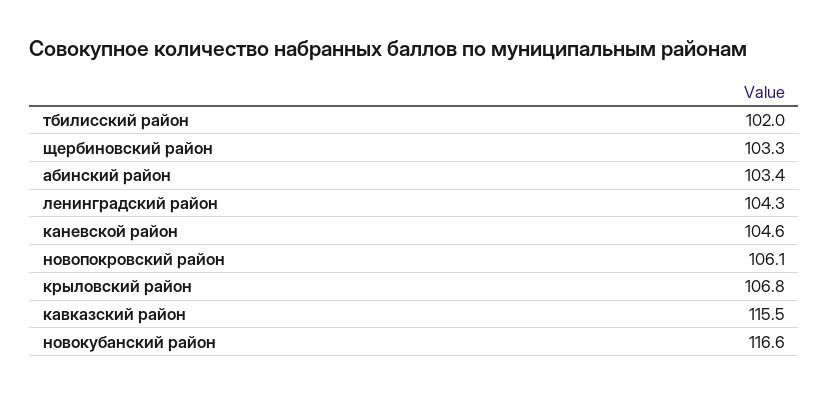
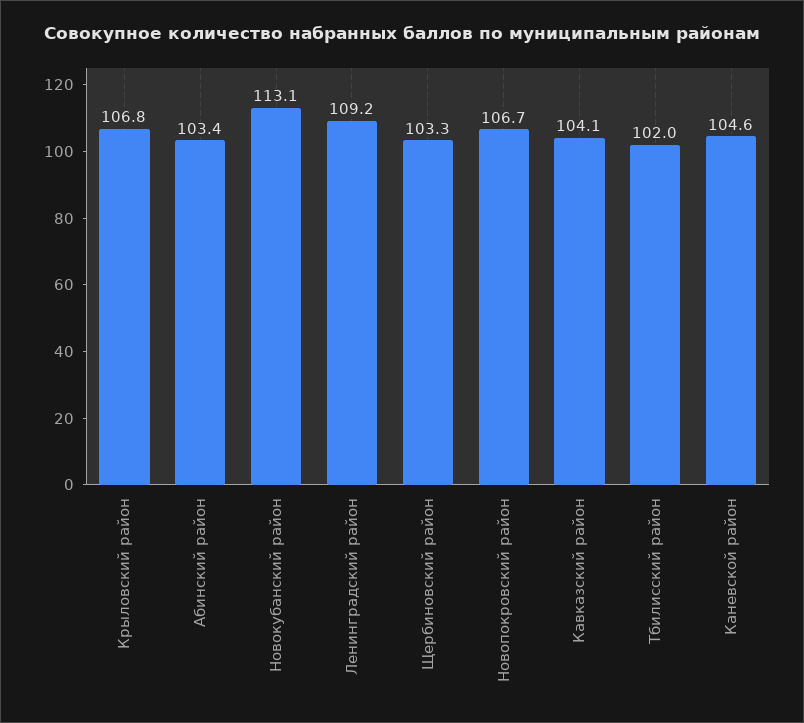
  {
    "тбилисский район": 102,
    "щербиновский район": 103.3,
    "абинский район": 103.4,
-   "ленинградский район": 104.3,
+   "ленинградский район": 109.2,
    "каневской район": 104.6,
-   "новопокровский район": 106.1,
+   "новопокровский район": 106.7,
    "крыловский район": 106.8,
-   "кавказский район": 115.5,
+   "кавказский район": 104.1,
-   "новокубанский район": 116.6
+   "новокубанский район": 113.1
  }

